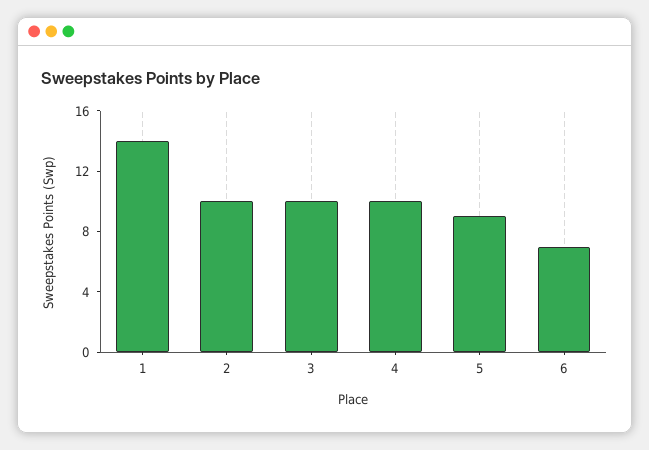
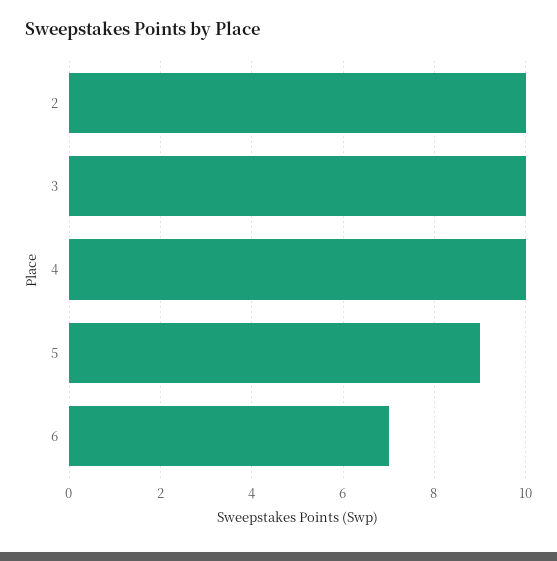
  {
-   "1": 14,
    "2": 10,
    "3": 10,
    "4": 10,
    "5": 9,
    "6": 7
  }

